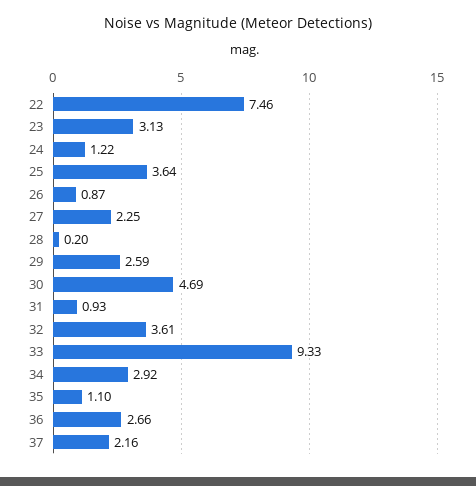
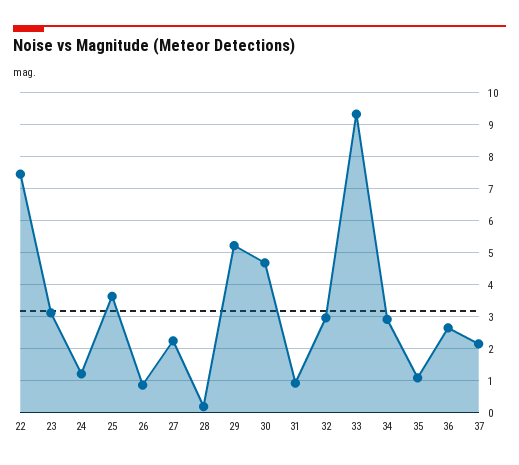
  {
    "22": 7.46,
    "23": 3.13,
    "24": 1.22,
    "25": 3.64,
    "26": 0.87,
    "27": 2.25,
    "28": 0.2,
-   "29": 2.59,
+   "29": 5.2,
    "30": 4.69,
    "31": 0.93,
-   "32": 3.61,
+   "32": 3,
    "33": 9.33,
    "34": 2.92,
    "35": 1.1,
    "36": 2.66,
    "37": 2.16
  }

